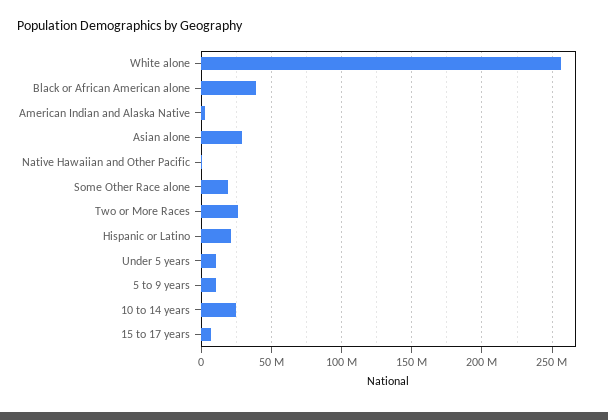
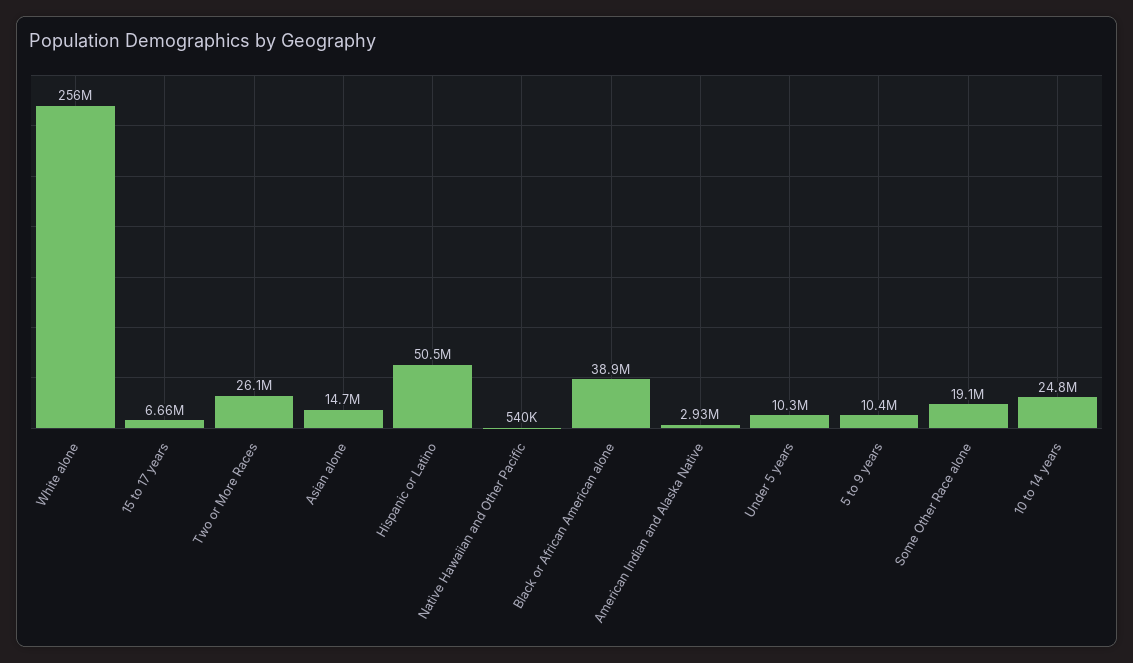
  {
    "White alone": 256000000,
    "Black or African American alone": 38900000,
    "American Indian and Alaska Native": 2930000,
-   "Asian alone": 30000000,
+   "Asian alone": 14700000,
    "Native Hawaiian and Other Pacific": 540000,
    "Some Other Race alone": 19100000,
    "Two or More Races": 26100000,
-   "Hispanic or Latino": 20000000,
+   "Hispanic or Latino": 50500000,
    "Under 5 years": 10300000,
    "5 to 9 years": 10400000,
    "10 to 14 years": 24800000,
    "15 to 17 years": 6660000
  }

